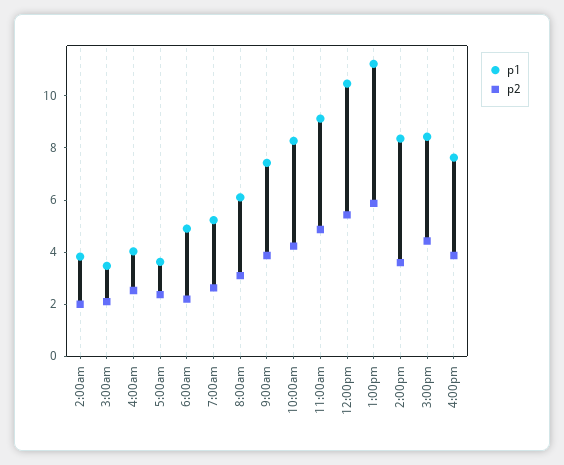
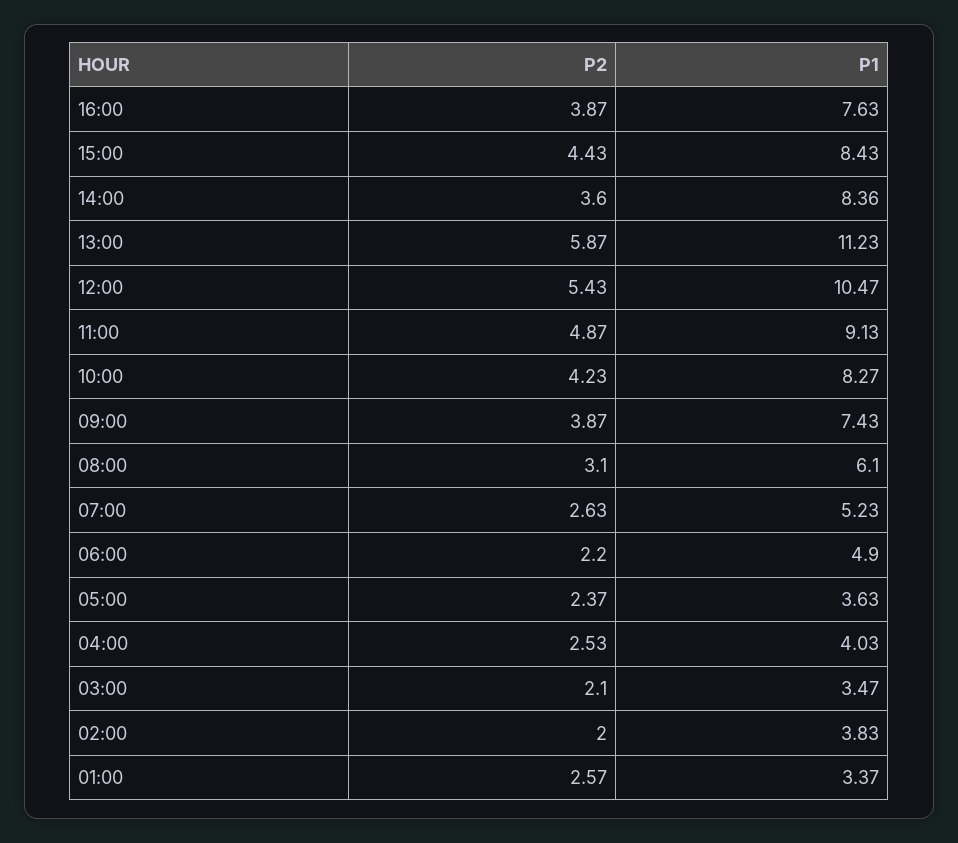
  {
    "p1": {
      "2:00am": 3.83,
      "3:00am": 3.47,
      "4:00am": 4.03,
      "5:00am": 3.63,
      "6:00am": 4.9,
      "7:00am": 5.23,
      "8:00am": 6.1,
      "9:00am": 7.43,
      "10:00am": 8.27,
      "11:00am": 9.13,
      "12:00pm": 10.47,
      "1:00pm": 11.23,
      "2:00pm": 8.36,
      "3:00pm": 8.43,
-     "4:00pm": 7.63
+     "4:00pm": 7.63,
+     "01:00": 3.37
    },
    "p2": {
      "2:00am": 2,
      "3:00am": 2.1,
      "4:00am": 2.53,
      "5:00am": 2.37,
      "6:00am": 2.2,
      "7:00am": 2.63,
      "8:00am": 3.1,
      "9:00am": 3.87,
      "10:00am": 4.23,
      "11:00am": 4.87,
      "12:00pm": 5.43,
      "1:00pm": 5.87,
      "2:00pm": 3.6,
      "3:00pm": 4.43,
-     "4:00pm": 3.87
+     "4:00pm": 3.87,
+     "01:00": 2.57
    }
  }

